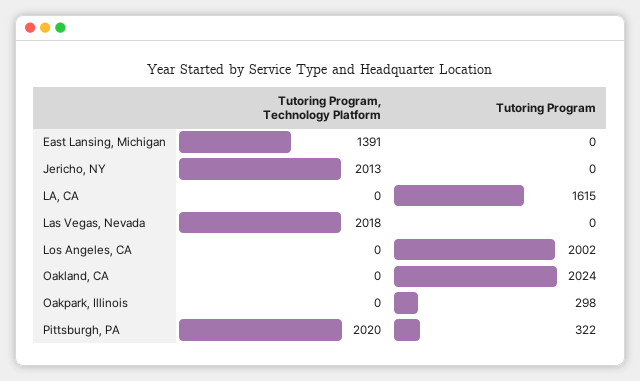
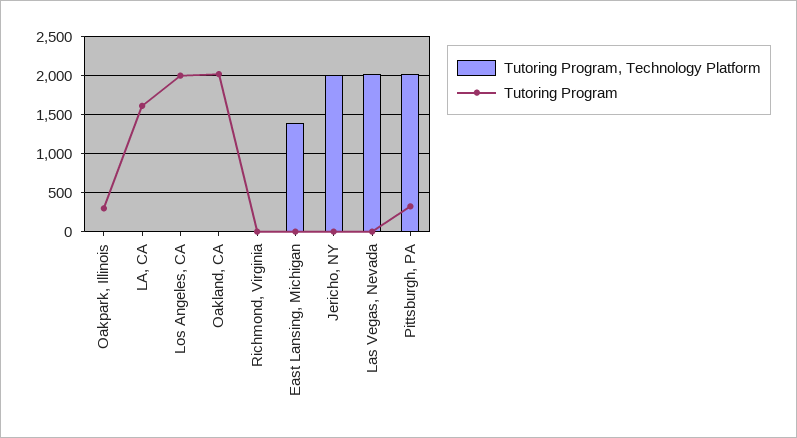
  {
    "Tutoring Program, Technology Platform": {
      "East Lansing, Michigan": 1391,
      "Jericho, NY": 2013,
      "LA, CA": 0,
      "Las Vegas, Nevada": 2018,
      "Los Angeles, CA": 0,
      "Oakland, CA": 0,
      "Oakpark, Illinois": 0,
-     "Pittsburgh, PA": 2020
+     "Pittsburgh, PA": 2020,
+     "Richmond, Virginia": 0
    },
    "Tutoring Program": {
      "East Lansing, Michigan": 0,
      "Jericho, NY": 0,
      "LA, CA": 1615,
      "Las Vegas, Nevada": 0,
      "Los Angeles, CA": 2002,
      "Oakland, CA": 2024,
      "Oakpark, Illinois": 298,
-     "Pittsburgh, PA": 322
+     "Pittsburgh, PA": 322,
+     "Richmond, Virginia": 0
    }
  }

